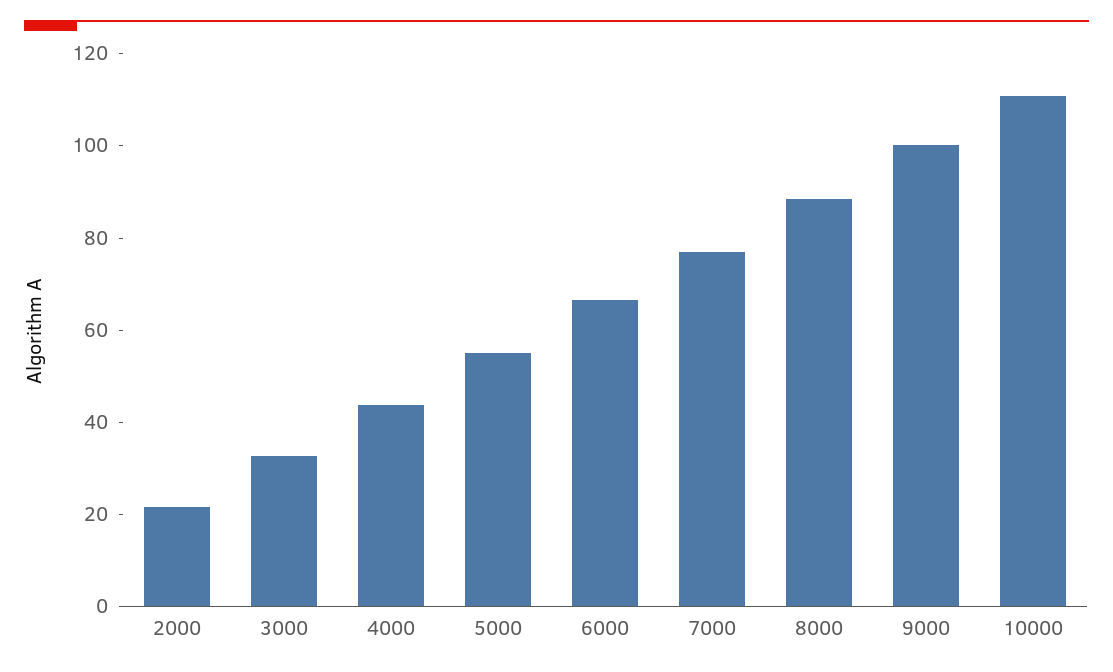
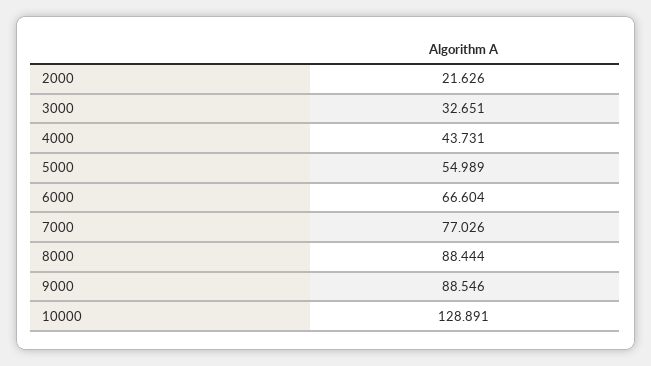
  {
    "2000": 21.626,
    "3000": 32.651,
    "4000": 43.731,
    "5000": 54.989,
    "6000": 66.604,
    "7000": 77.026,
    "8000": 88.444,
-   "9000": 100,
+   "9000": 88.546,
-   "10000": 110
+   "10000": 128.891
  }

